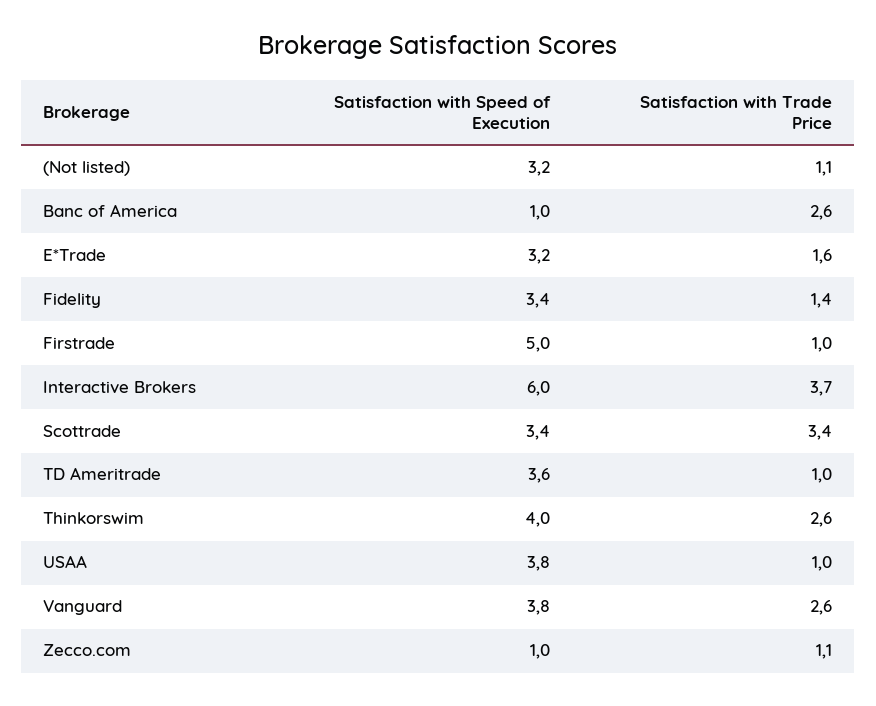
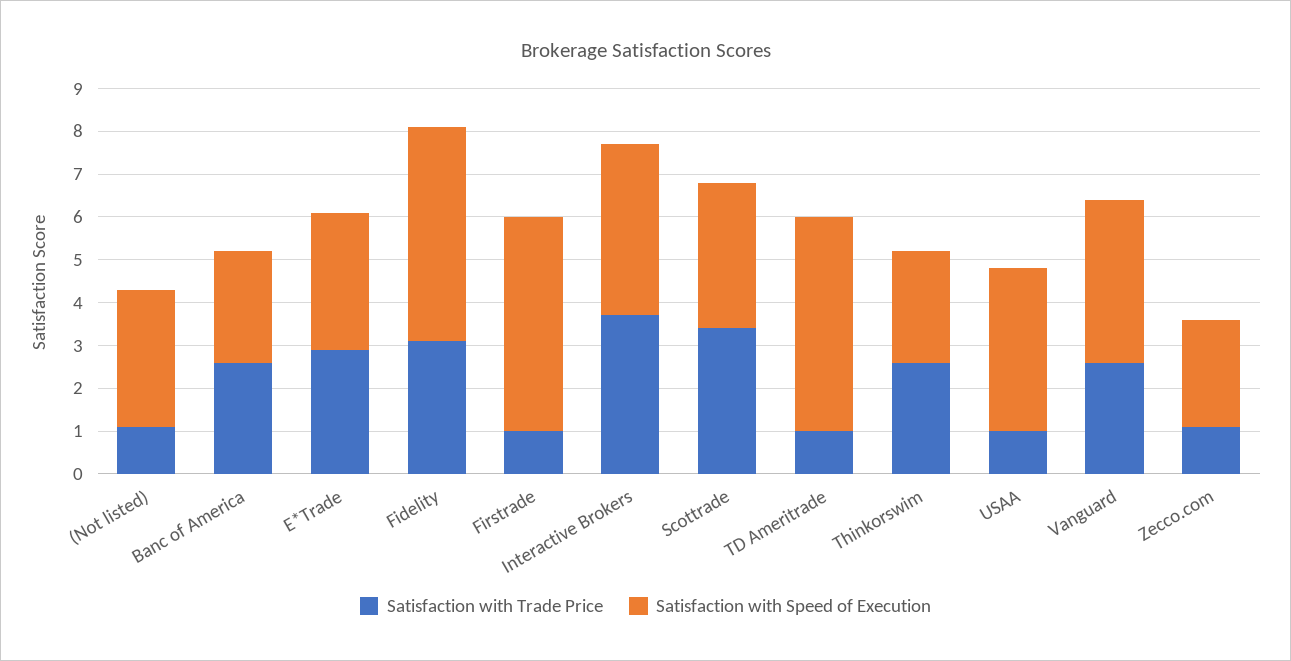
  {
    "Satisfaction with Speed of Execution": {
      "(Not listed)": 3.2,
-     "Banc of America": 1,
+     "Banc of America": 2.5,
      "E*Trade": 3.2,
-     "Fidelity": 3.4,
+     "Fidelity": 5,
      "Firstrade": 5,
-     "Interactive Brokers": 6,
+     "Interactive Brokers": 4,
      "Scottrade": 3.4,
-     "TD Ameritrade": 3.6,
+     "TD Ameritrade": 5,
-     "Thinkorswim": 4,
+     "Thinkorswim": 2.5,
      "USAA": 3.8,
      "Vanguard": 3.8,
-     "Zecco.com": 1
+     "Zecco.com": 2.5
    },
    "Satisfaction with Trade Price": {
      "(Not listed)": 1.1,
      "Banc of America": 2.6,
-     "E*Trade": 1.6,
+     "E*Trade": 3,
-     "Fidelity": 1.4,
+     "Fidelity": 3,
      "Firstrade": 1,
      "Interactive Brokers": 3.7,
      "Scottrade": 3.4,
      "TD Ameritrade": 1,
      "Thinkorswim": 2.6,
      "USAA": 1,
      "Vanguard": 2.6,
      "Zecco.com": 1.1
    }
  }

